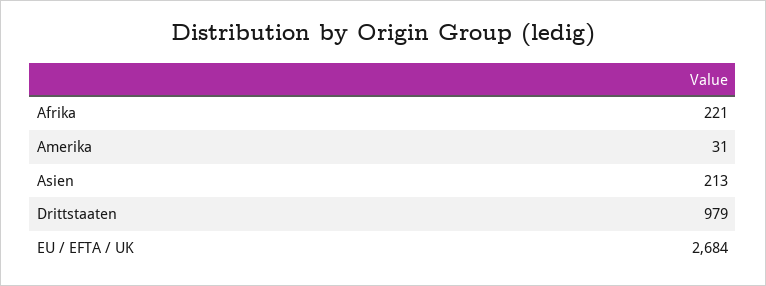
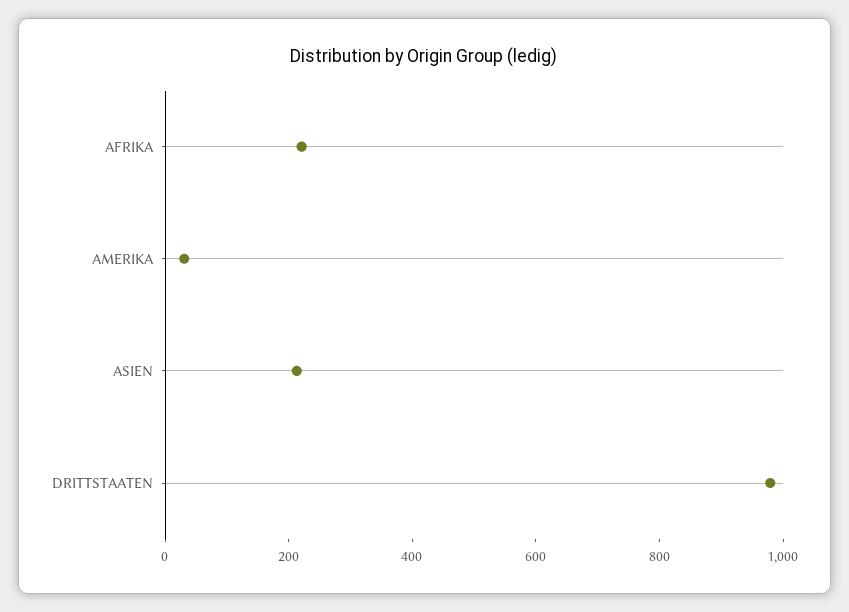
  {
    "Afrika": 221,
    "Amerika": 31,
    "Asien": 213,
-   "Drittstaaten": 979,
+   "Drittstaaten": 979
-   "EU / EFTA / UK": 2684
  }

